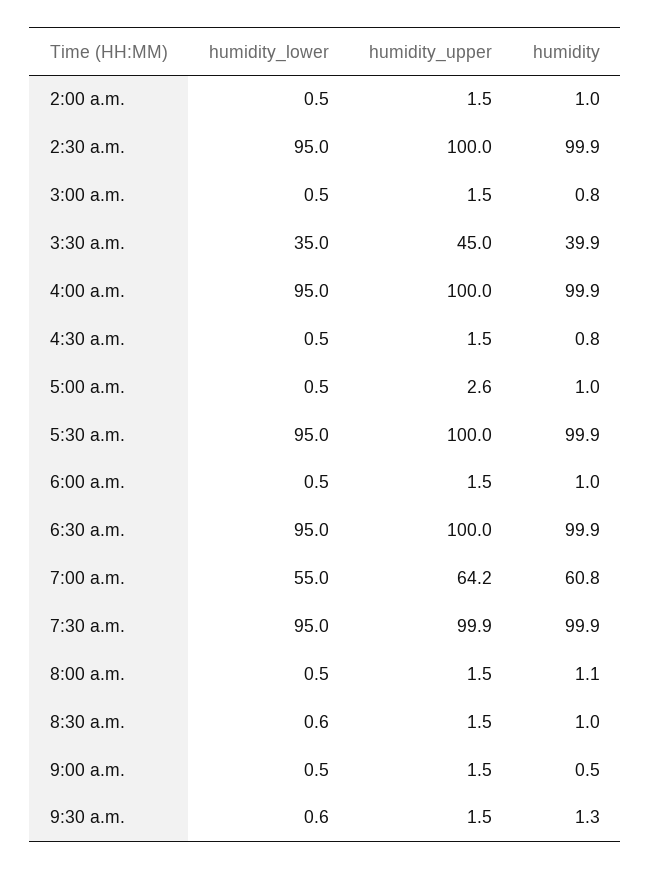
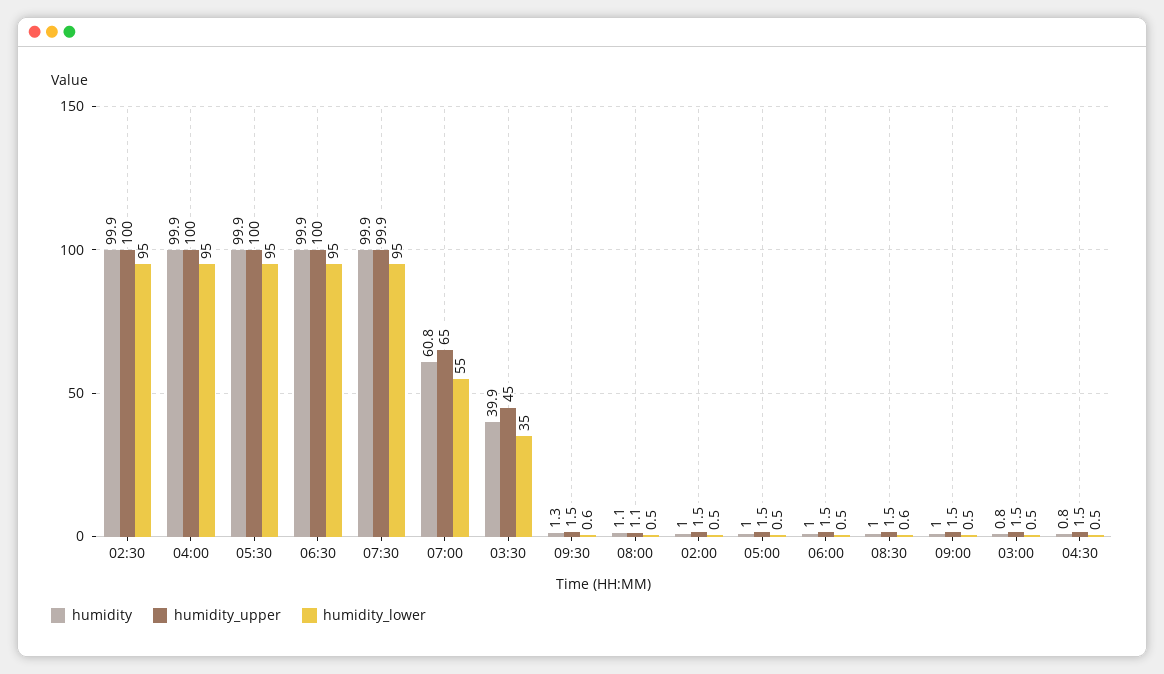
  {
    "humidity_lower": {
      "2:00 a.m.": 0.5,
      "2:30 a.m.": 95,
      "3:00 a.m.": 0.5,
      "3:30 a.m.": 35,
      "4:00 a.m.": 95,
      "4:30 a.m.": 0.5,
      "5:00 a.m.": 0.5,
      "5:30 a.m.": 95,
      "6:00 a.m.": 0.5,
      "6:30 a.m.": 95,
      "7:00 a.m.": 55,
      "7:30 a.m.": 95,
      "8:00 a.m.": 0.5,
      "8:30 a.m.": 0.6,
      "9:00 a.m.": 0.5,
      "9:30 a.m.": 0.6
    },
    "humidity_upper": {
      "2:00 a.m.": 1.5,
      "2:30 a.m.": 100,
      "3:00 a.m.": 1.5,
      "3:30 a.m.": 45,
      "4:00 a.m.": 100,
      "4:30 a.m.": 1.5,
-     "5:00 a.m.": 2.6,
+     "5:00 a.m.": 1.5,
      "5:30 a.m.": 100,
      "6:00 a.m.": 1.5,
      "6:30 a.m.": 100,
-     "7:00 a.m.": 64.2,
+     "7:00 a.m.": 65,
      "7:30 a.m.": 99.9,
-     "8:00 a.m.": 1.5,
+     "8:00 a.m.": 1.1,
      "8:30 a.m.": 1.5,
      "9:00 a.m.": 1.5,
      "9:30 a.m.": 1.5
    },
    "humidity": {
      "2:00 a.m.": 1,
      "2:30 a.m.": 99.9,
      "3:00 a.m.": 0.8,
      "3:30 a.m.": 39.9,
      "4:00 a.m.": 99.9,
      "4:30 a.m.": 0.8,
      "5:00 a.m.": 1,
      "5:30 a.m.": 99.9,
      "6:00 a.m.": 1,
      "6:30 a.m.": 99.9,
      "7:00 a.m.": 60.8,
      "7:30 a.m.": 99.9,
      "8:00 a.m.": 1.1,
      "8:30 a.m.": 1,
-     "9:00 a.m.": 0.5,
+     "9:00 a.m.": 1,
      "9:30 a.m.": 1.3
    }
  }

